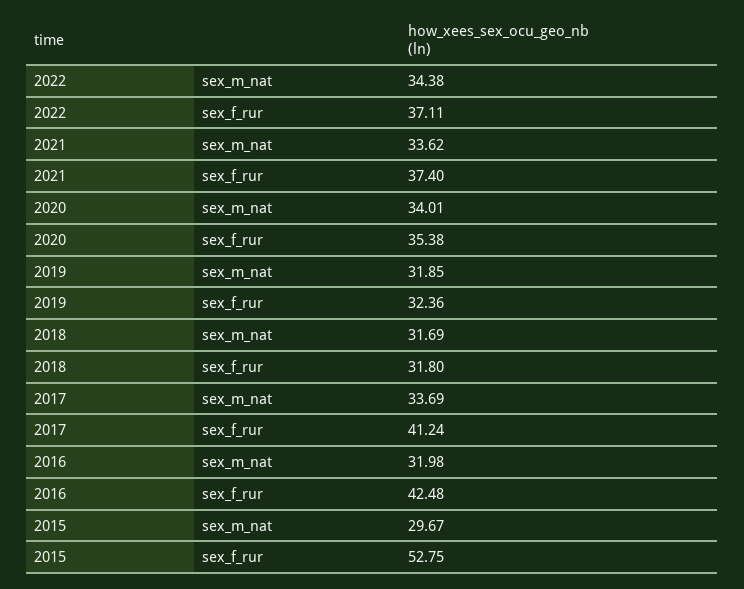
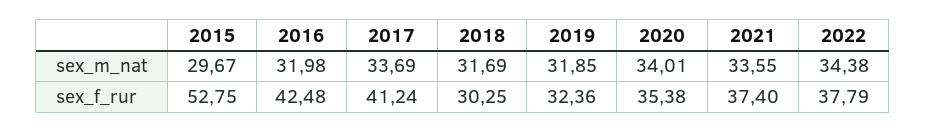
  {
    "2022": {
      "sex_m_nat": 34.38,
-     "sex_f_rur": 37.11
+     "sex_f_rur": 37.79
    },
    "2021": {
-     "sex_m_nat": 33.62,
+     "sex_m_nat": 33.55,
      "sex_f_rur": 37.4
    },
    "2020": {
      "sex_m_nat": 34.01,
      "sex_f_rur": 35.38
    },
    "2019": {
      "sex_m_nat": 31.85,
      "sex_f_rur": 32.36
    },
    "2018": {
      "sex_m_nat": 31.69,
-     "sex_f_rur": 31.8
+     "sex_f_rur": 30.25
    },
    "2017": {
      "sex_m_nat": 33.69,
      "sex_f_rur": 41.24
    },
    "2016": {
      "sex_m_nat": 31.98,
      "sex_f_rur": 42.48
    },
    "2015": {
      "sex_m_nat": 29.67,
      "sex_f_rur": 52.75
    }
  }

